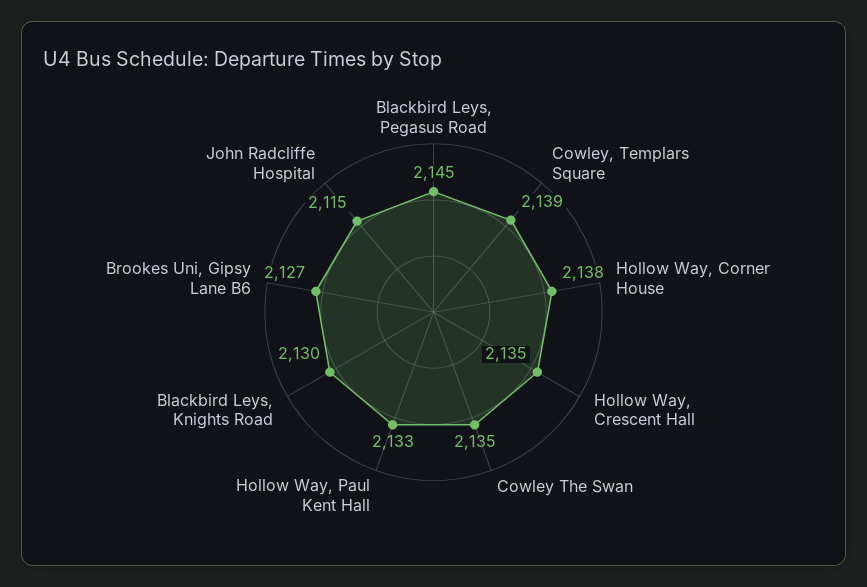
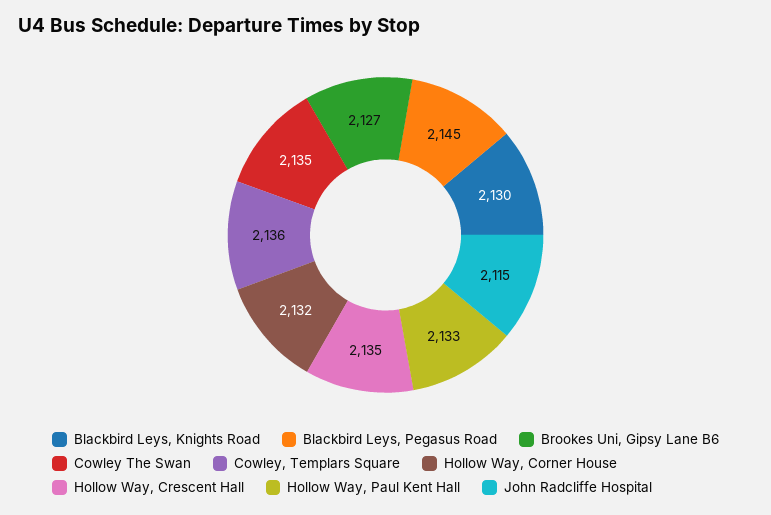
  {
    "Blackbird Leys, Pegasus Road": 2145,
-   "Cowley, Templars Square": 2139,
+   "Cowley, Templars Square": 2136,
-   "Hollow Way, Corner House": 2138,
+   "Hollow Way, Corner House": 2132,
    "Hollow Way, Crescent Hall": 2135,
    "Cowley The Swan": 2135,
    "Hollow Way, Paul Kent Hall": 2133,
    "Blackbird Leys, Knights Road": 2130,
    "Brookes Uni, Gipsy Lane B6": 2127,
    "John Radcliffe Hospital": 2115
  }

